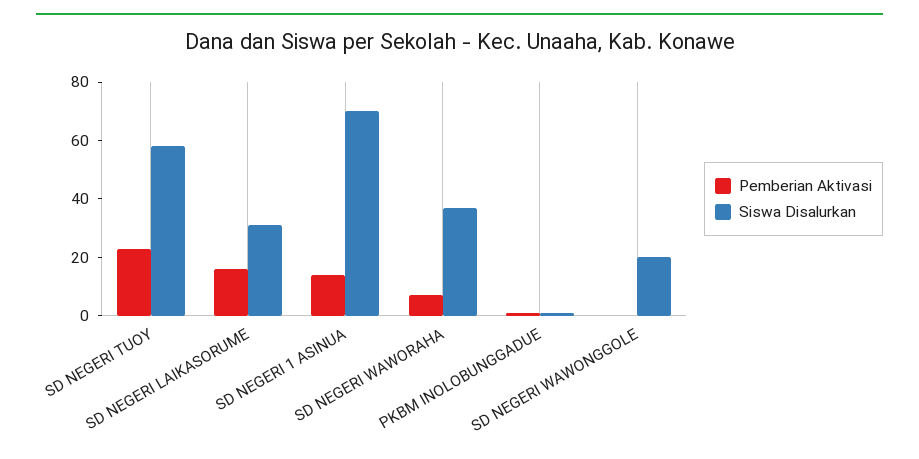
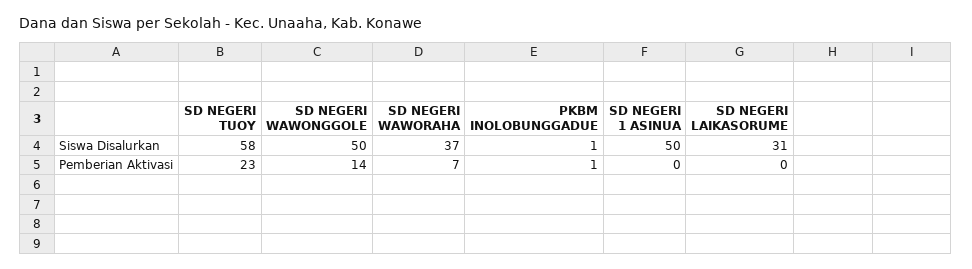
  {
    "Pemberian Aktivasi": {
      "SD NEGERI TUOY": 23,
-     "SD NEGERI LAIKASORUME": 15,
+     "SD NEGERI LAIKASORUME": 0,
-     "SD NEGERI 1 ASINUA": 15,
+     "SD NEGERI 1 ASINUA": 0,
      "SD NEGERI WAWORAHA": 7,
      "PKBM INOLOBUNGGADUE": 1,
-     "SD NEGERI WAWONGGOLE": 0
+     "SD NEGERI WAWONGGOLE": 14
    },
    "Siswa Disalurkan": {
      "SD NEGERI TUOY": 58,
      "SD NEGERI LAIKASORUME": 31,
-     "SD NEGERI 1 ASINUA": 70,
+     "SD NEGERI 1 ASINUA": 50,
      "SD NEGERI WAWORAHA": 37,
      "PKBM INOLOBUNGGADUE": 1,
-     "SD NEGERI WAWONGGOLE": 20
+     "SD NEGERI WAWONGGOLE": 50
    }
  }

